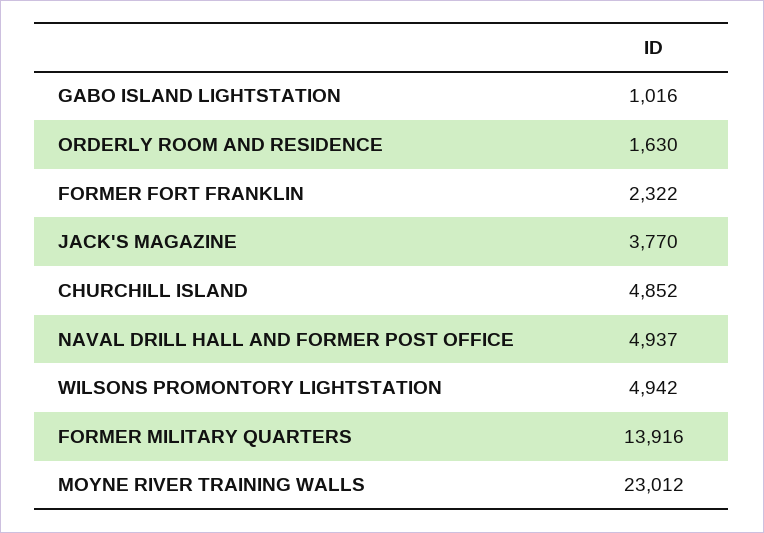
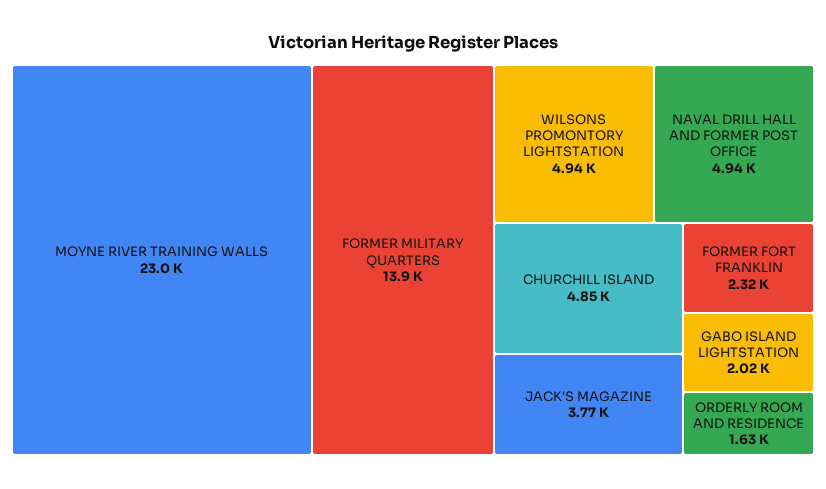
  {
-   "GABO ISLAND LIGHTSTATION": 1016,
+   "GABO ISLAND LIGHTSTATION": 2020,
    "ORDERLY ROOM AND RESIDENCE": 1630,
    "FORMER FORT FRANKLIN": 2322,
    "JACK'S MAGAZINE": 3770,
    "CHURCHILL ISLAND": 4852,
    "NAVAL DRILL HALL AND FORMER POST OFFICE": 4937,
    "WILSONS PROMONTORY LIGHTSTATION": 4942,
    "FORMER MILITARY QUARTERS": 13916,
    "MOYNE RIVER TRAINING WALLS": 23012
  }

